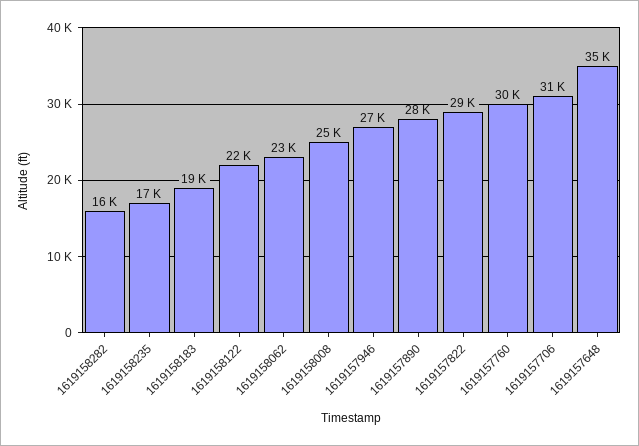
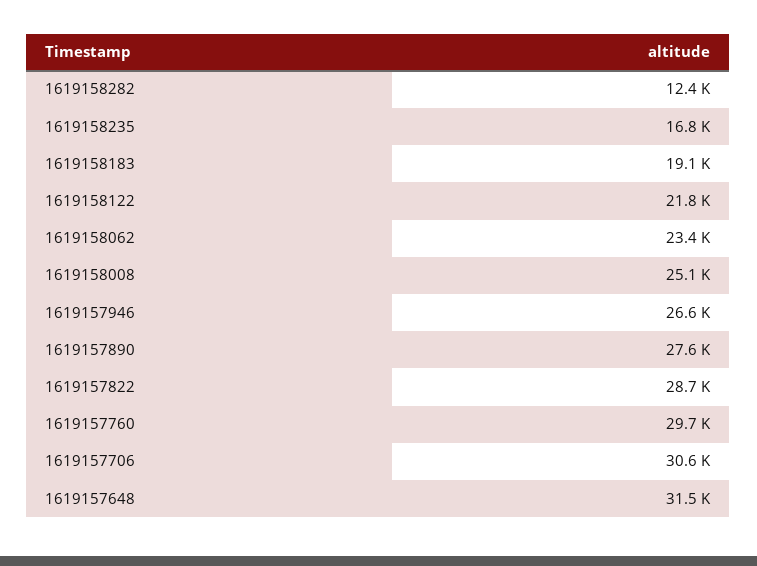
  {
-   "1619158282": 16000,
+   "1619158282": 12400,
    "1619158235": 16800,
    "1619158183": 19100,
    "1619158122": 21800,
    "1619158062": 23400,
    "1619158008": 25100,
    "1619157946": 26600,
    "1619157890": 27600,
    "1619157822": 28700,
    "1619157760": 29700,
    "1619157706": 30600,
-   "1619157648": 35000
+   "1619157648": 31500
  }

